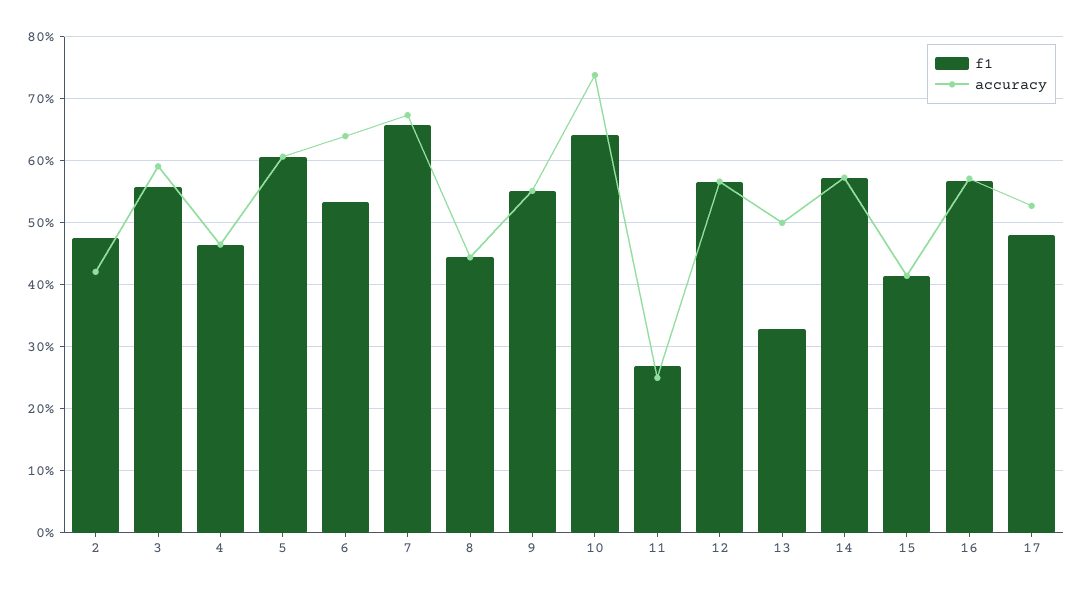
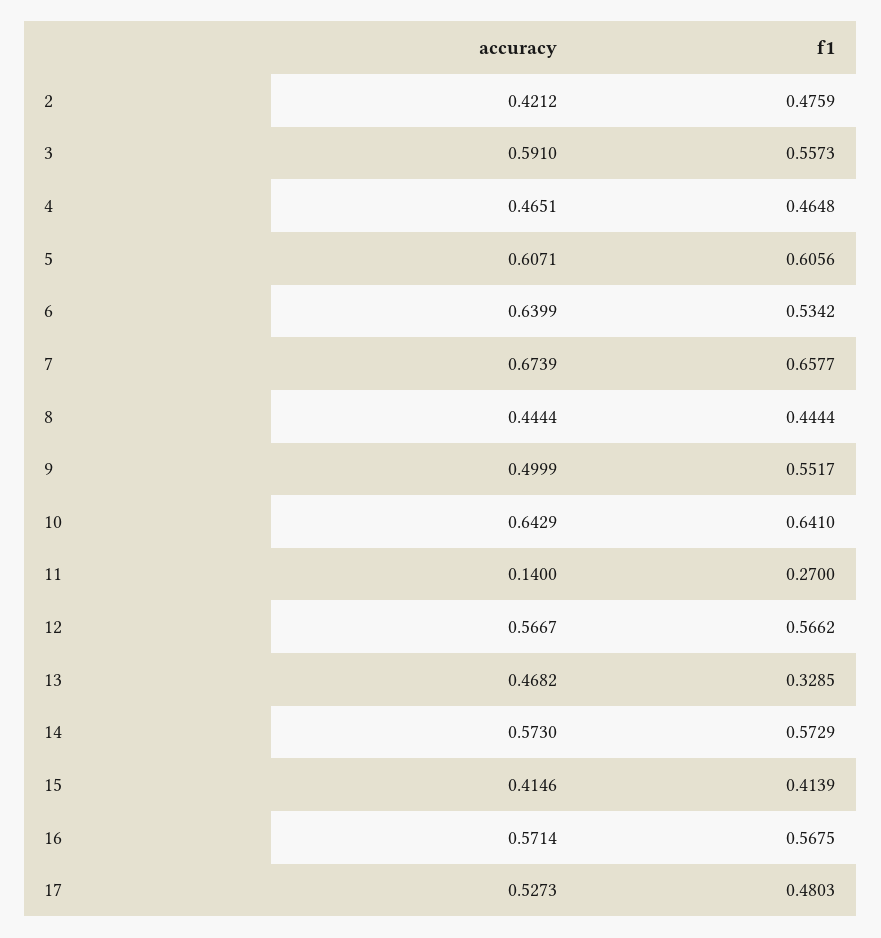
  {
    "f1": {
      "2": 0.4759,
      "3": 0.5573,
      "4": 0.4648,
      "5": 0.6056,
      "6": 0.5342,
      "7": 0.6577,
      "8": 0.4444,
      "9": 0.5517,
      "10": 0.641,
      "11": 0.27,
      "12": 0.5662,
      "13": 0.3285,
      "14": 0.5729,
      "15": 0.4139,
      "16": 0.5675,
      "17": 0.4803
    },
    "accuracy": {
      "2": 0.4212,
      "3": 0.591,
      "4": 0.4651,
      "5": 0.6071,
      "6": 0.6399,
      "7": 0.6739,
      "8": 0.4444,
-     "9": 0.55,
+     "9": 0.4999,
-     "10": 0.74,
+     "10": 0.6429,
-     "11": 0.25,
+     "11": 0.14,
      "12": 0.5667,
-     "13": 0.5,
+     "13": 0.4682,
      "14": 0.573,
      "15": 0.4146,
      "16": 0.5714,
      "17": 0.5273
    }
  }

